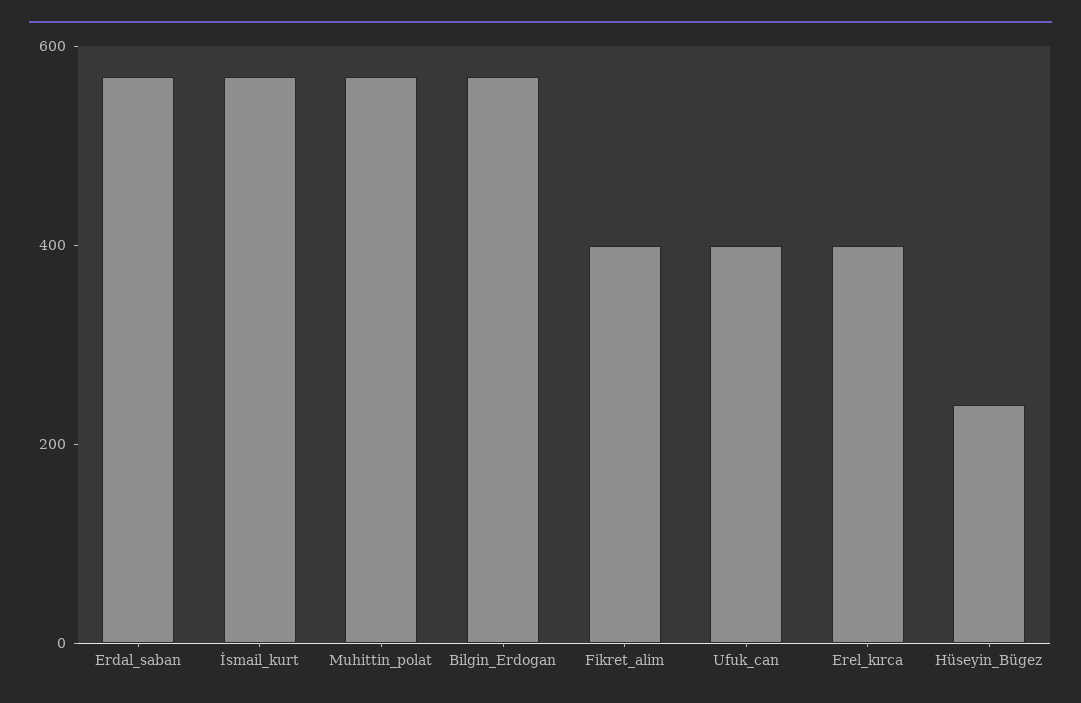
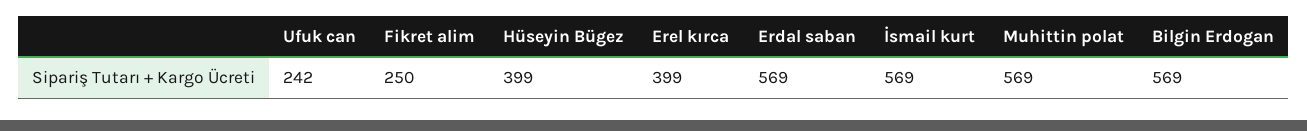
  {
    "Erdal_saban": 569,
    "İsmail_kurt": 569,
    "Muhittin_polat": 569,
    "Bilgin_Erdogan": 569,
-   "Fikret_alim": 400,
+   "Fikret_alim": 250,
-   "Ufuk_can": 400,
+   "Ufuk_can": 242,
    "Erel_kırca": 399,
-   "Hüseyin_Bügez": 250
+   "Hüseyin_Bügez": 399
  }

